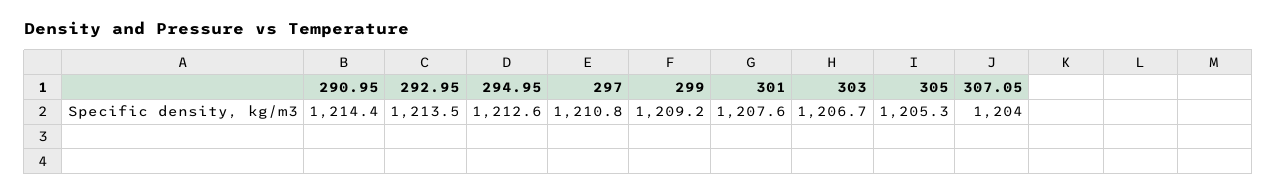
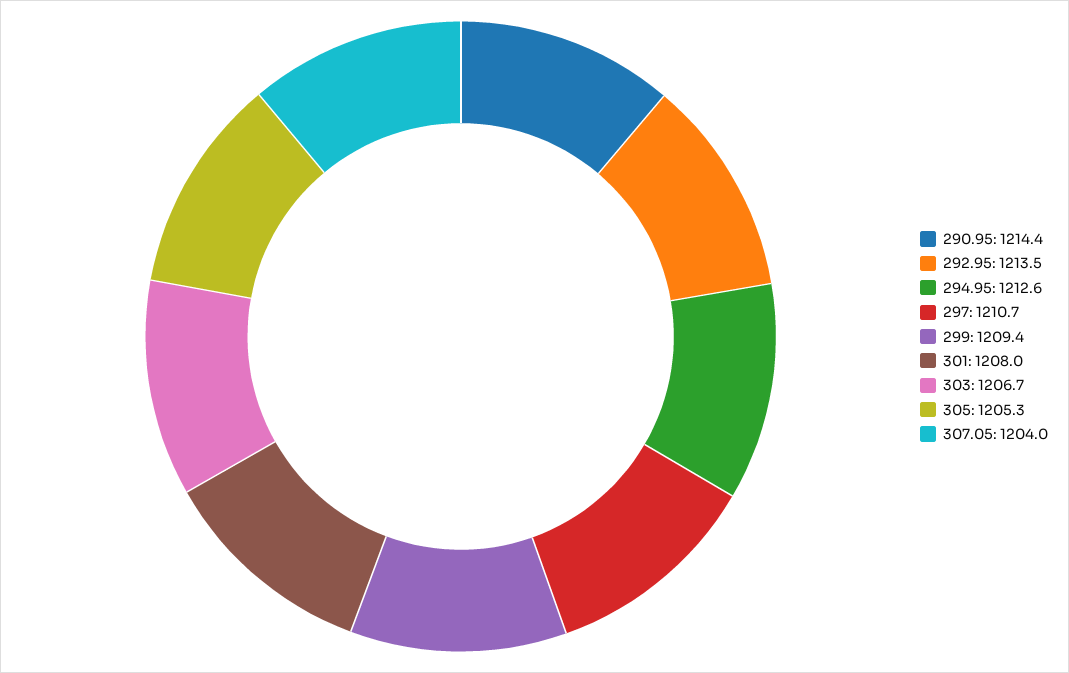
  {
    "290.95": 1214.4,
    "292.95": 1213.5,
    "294.95": 1212.6,
-   "297": 1210.8,
+   "297": 1210.7,
-   "299": 1209.2,
+   "299": 1209.4,
-   "301": 1207.6,
+   "301": 1208,
    "303": 1206.7,
    "305": 1205.3,
    "307.05": 1204
  }

